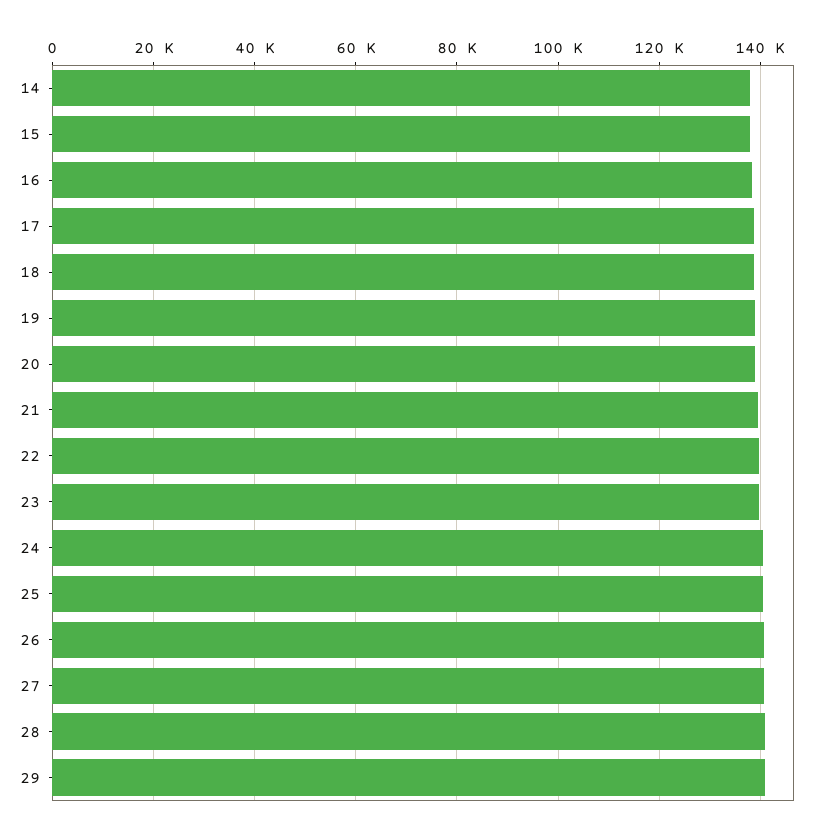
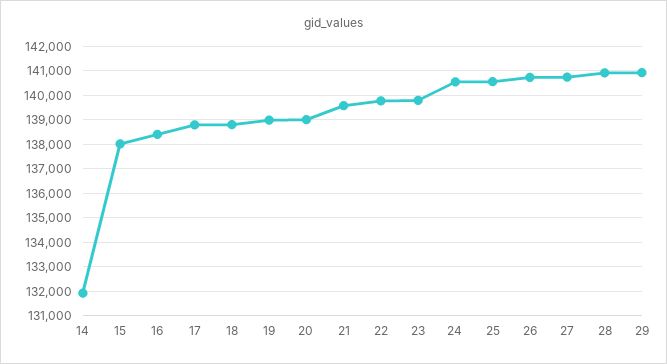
  {
-   "14": 138000,
+   "14": 132000,
    "15": 138000,
    "16": 138500,
    "17": 138750,
    "18": 138750,
    "19": 139000,
    "20": 139000,
    "21": 139500,
    "22": 139750,
    "23": 139750,
    "24": 140500,
    "25": 140500,
    "26": 140750,
    "27": 140750,
    "28": 141000,
    "29": 141000
  }

